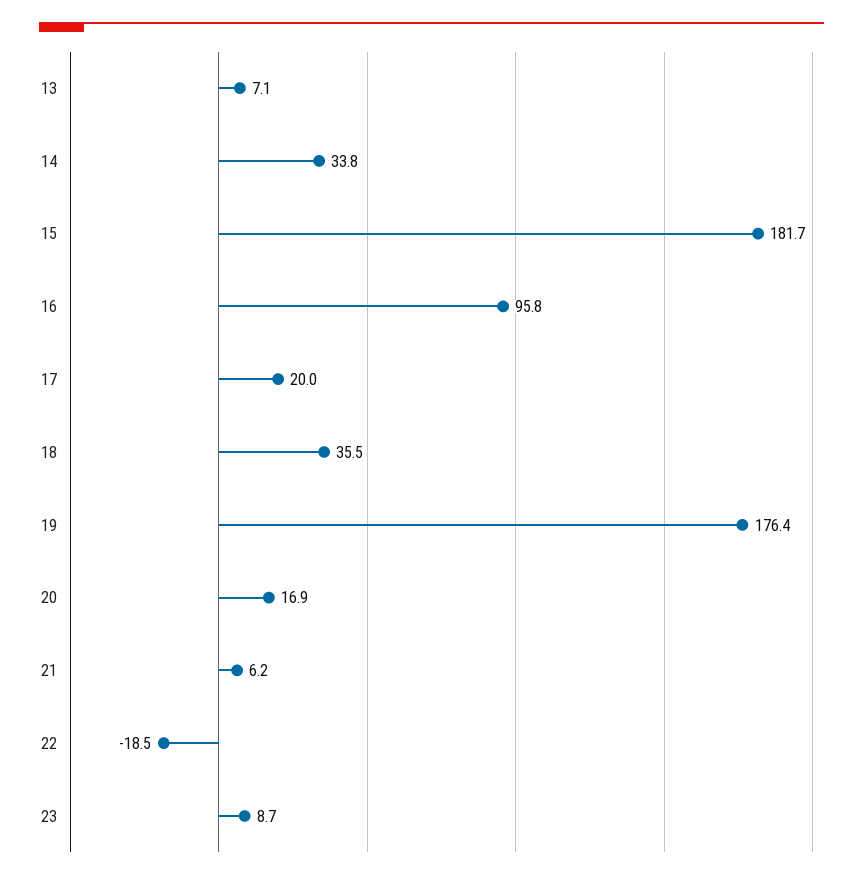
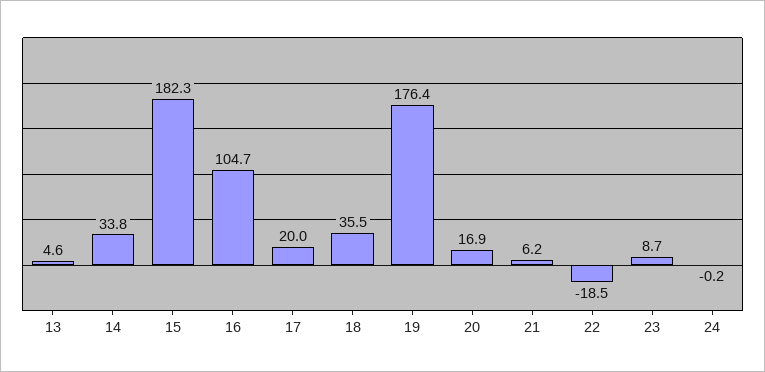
  {
-   "13": 7.1,
+   "13": 4.6,
    "14": 33.8,
-   "15": 181.7,
+   "15": 182.3,
-   "16": 95.8,
+   "16": 104.7,
    "17": 20,
    "18": 35.5,
    "19": 176.4,
    "20": 16.9,
    "21": 6.2,
    "22": -18.5,
-   "23": 8.7
+   "23": 8.7,
+   "24": -0.2
  }

